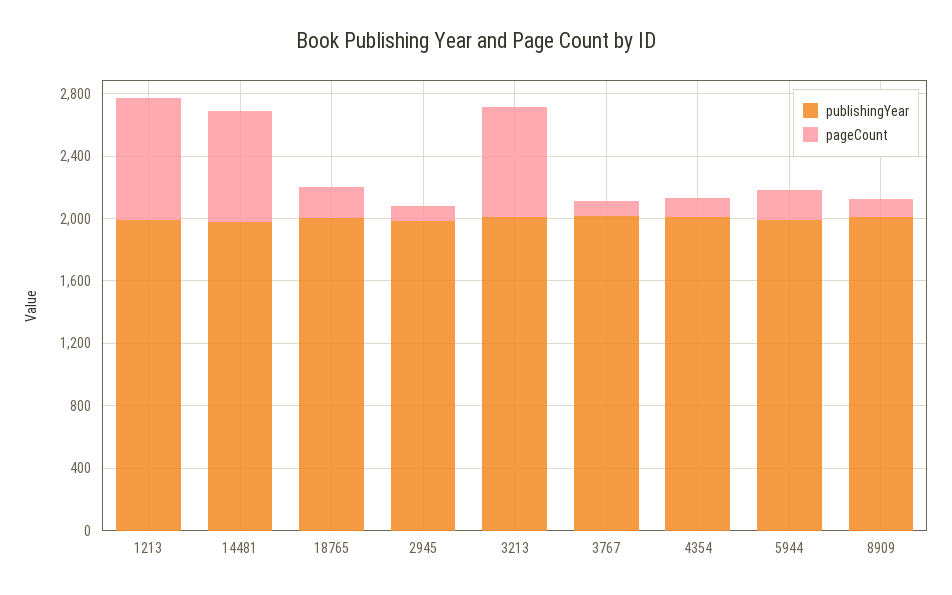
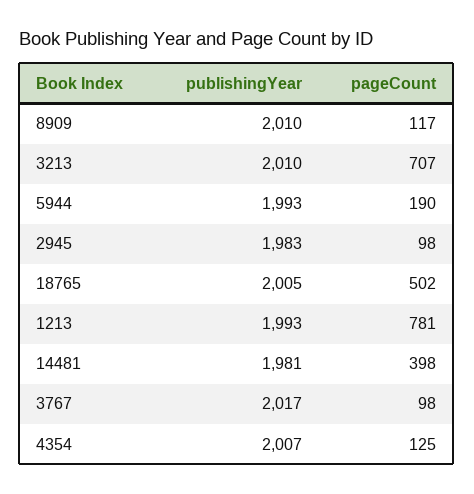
  {
    "publishingYear": {
      "1213": 1993,
      "14481": 1981,
      "18765": 2005,
      "2945": 1983,
      "3213": 2010,
      "3767": 2017,
      "4354": 2007,
      "5944": 1993,
      "8909": 2010
    },
    "pageCount": {
      "1213": 781,
-     "14481": 700,
+     "14481": 398,
-     "18765": 200,
+     "18765": 502,
      "2945": 98,
      "3213": 707,
      "3767": 98,
      "4354": 125,
      "5944": 190,
      "8909": 117
    }
  }

